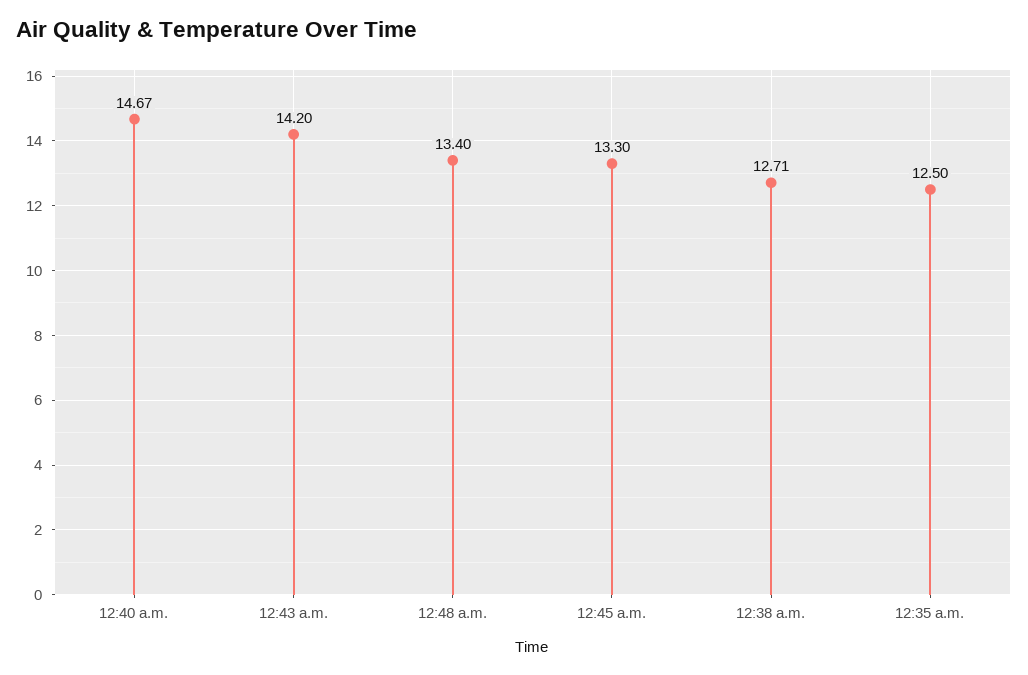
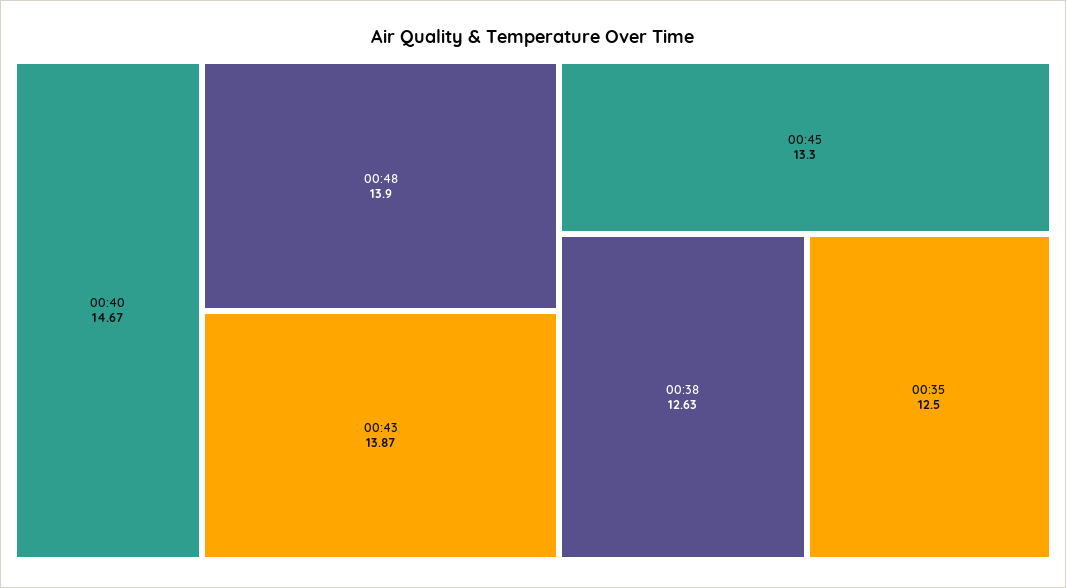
  {
    "12:40 a.m.": 14.67,
-   "12:43 a.m.": 14.2,
+   "12:43 a.m.": 13.87,
-   "12:48 a.m.": 13.4,
+   "12:48 a.m.": 13.9,
    "12:45 a.m.": 13.3,
-   "12:38 a.m.": 12.71,
+   "12:38 a.m.": 12.63,
    "12:35 a.m.": 12.5
  }

